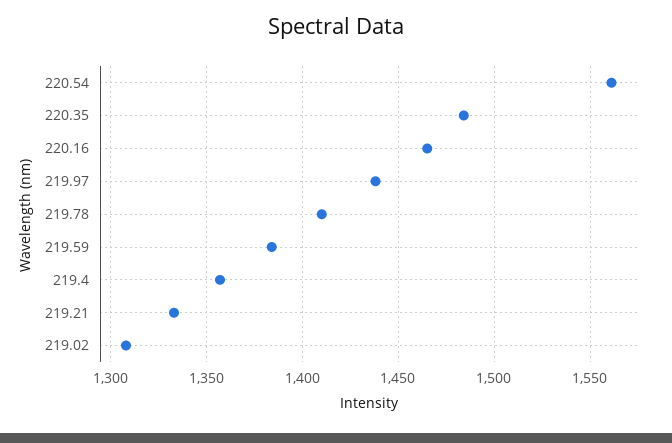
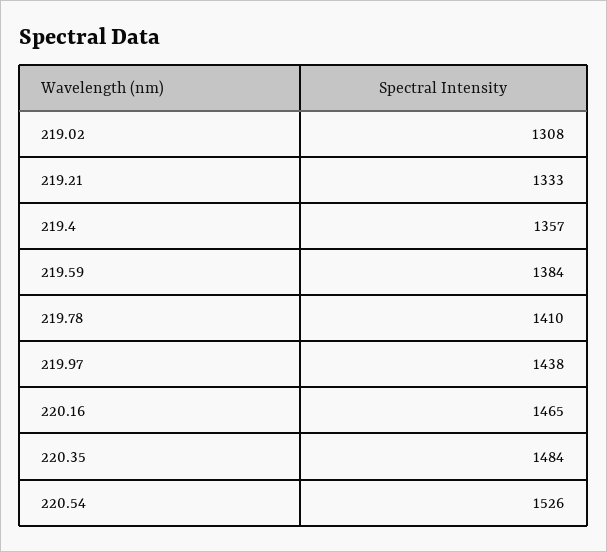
  {
-   "220.54": 1560,
+   "220.54": 1526,
    "220.35": 1484,
    "220.16": 1465,
    "219.97": 1438,
    "219.78": 1410,
    "219.59": 1384,
    "219.4": 1357,
    "219.21": 1333,
    "219.02": 1308
  }

